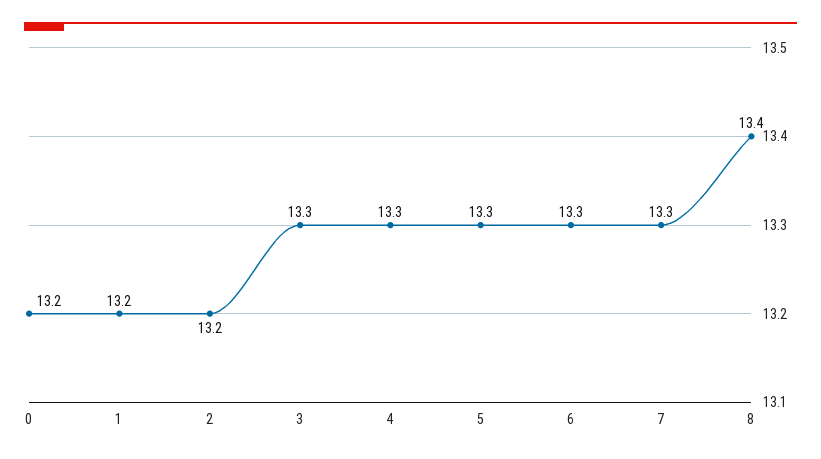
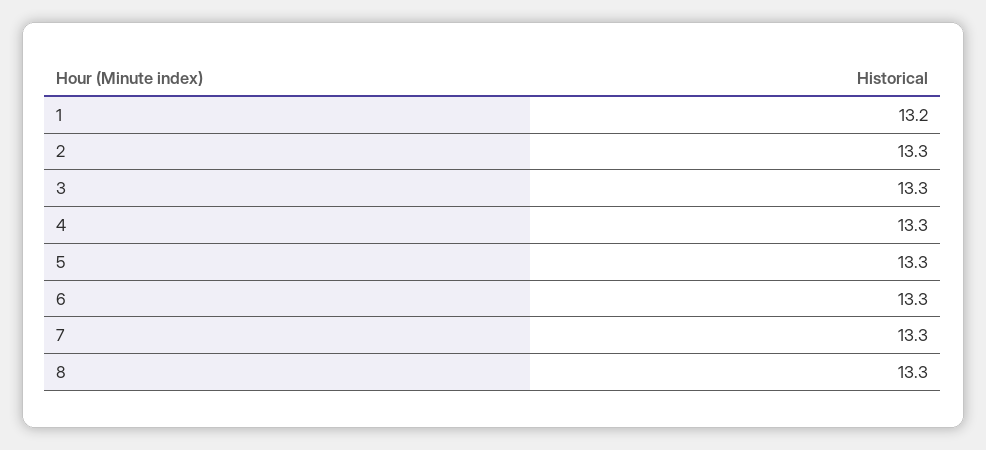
  {
-   "0": 13.2,
    "1": 13.2,
-   "2": 13.2,
+   "2": 13.3,
    "3": 13.3,
    "4": 13.3,
    "5": 13.3,
    "6": 13.3,
    "7": 13.3,
-   "8": 13.4
+   "8": 13.3
  }

